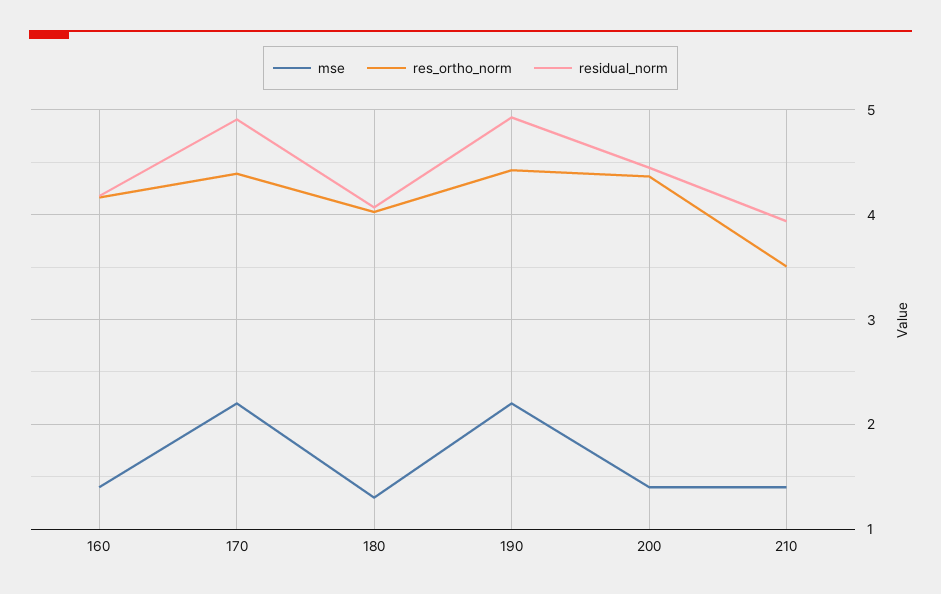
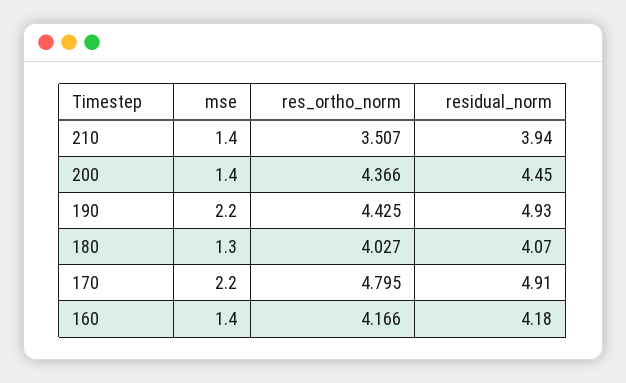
  {
    "mse": {
      "160": 1.4,
      "170": 2.2,
      "180": 1.3,
      "190": 2.2,
      "200": 1.4,
      "210": 1.4
    },
    "res_ortho_norm": {
      "160": 4.166,
-     "170": 4.4,
+     "170": 4.795,
      "180": 4.027,
      "190": 4.425,
      "200": 4.366,
      "210": 3.507
    },
    "residual_norm": {
      "160": 4.18,
      "170": 4.91,
      "180": 4.07,
      "190": 4.93,
      "200": 4.45,
      "210": 3.94
    }
  }

